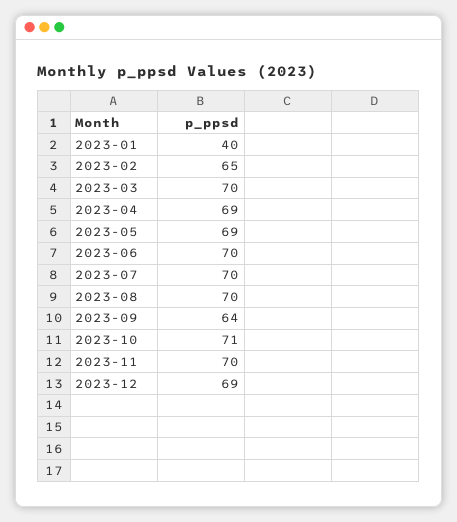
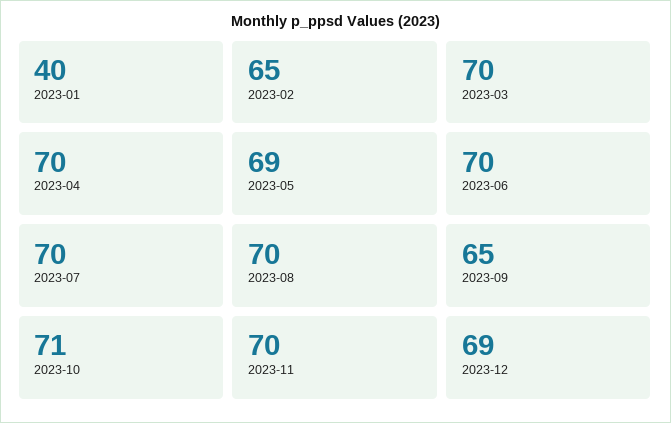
  {
    "2023-01": 40,
    "2023-02": 65,
    "2023-03": 70,
-   "2023-04": 69,
+   "2023-04": 70,
    "2023-05": 69,
    "2023-06": 70,
    "2023-07": 70,
    "2023-08": 70,
-   "2023-09": 64,
+   "2023-09": 65,
    "2023-10": 71,
    "2023-11": 70,
    "2023-12": 69
  }

